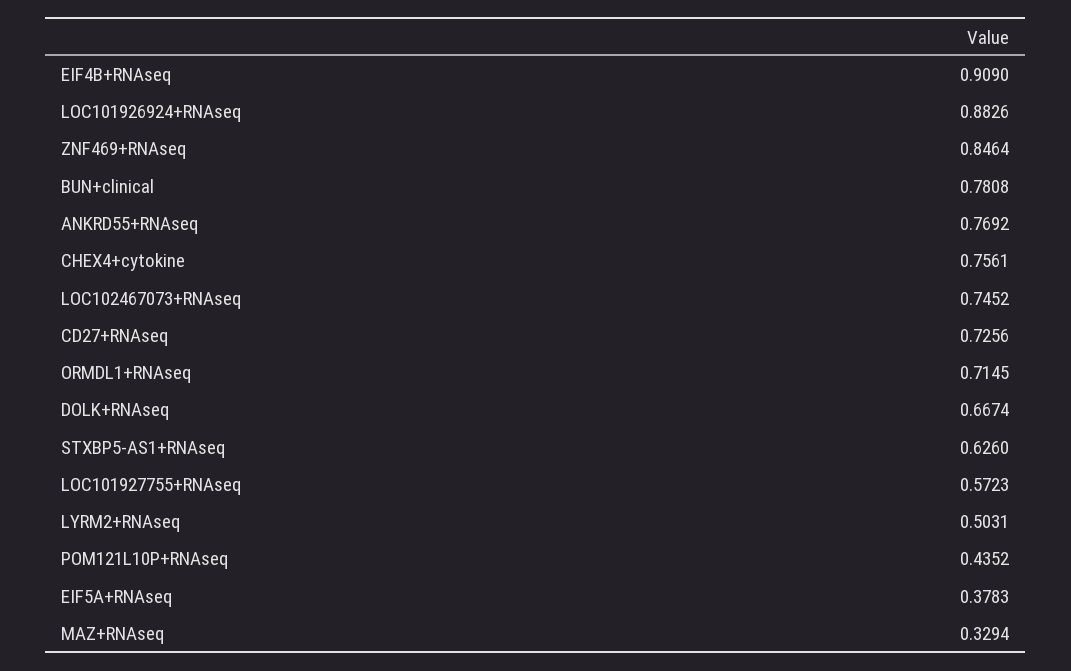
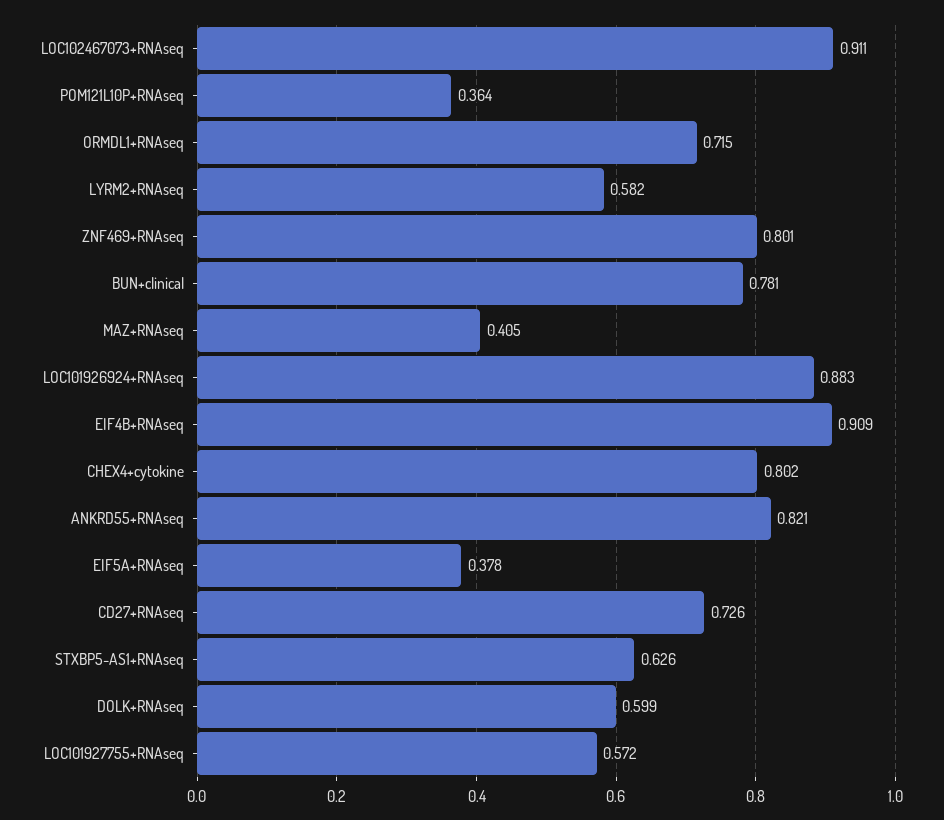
  {
    "EIF4B+RNAseq": 0.909,
    "LOC101926924+RNAseq": 0.8826,
-   "ZNF469+RNAseq": 0.8464,
+   "ZNF469+RNAseq": 0.801,
    "BUN+clinical": 0.7808,
-   "ANKRD55+RNAseq": 0.7692,
+   "ANKRD55+RNAseq": 0.821,
-   "CHEX4+cytokine": 0.7561,
+   "CHEX4+cytokine": 0.802,
-   "LOC102467073+RNAseq": 0.7452,
+   "LOC102467073+RNAseq": 0.911,
    "CD27+RNAseq": 0.7256,
    "ORMDL1+RNAseq": 0.7145,
-   "DOLK+RNAseq": 0.6674,
+   "DOLK+RNAseq": 0.599,
    "STXBP5-AS1+RNAseq": 0.626,
    "LOC101927755+RNAseq": 0.5723,
-   "LYRM2+RNAseq": 0.5031,
+   "LYRM2+RNAseq": 0.582,
-   "POM121L10P+RNAseq": 0.4352,
+   "POM121L10P+RNAseq": 0.364,
    "EIF5A+RNAseq": 0.3783,
-   "MAZ+RNAseq": 0.3294
+   "MAZ+RNAseq": 0.405
  }

